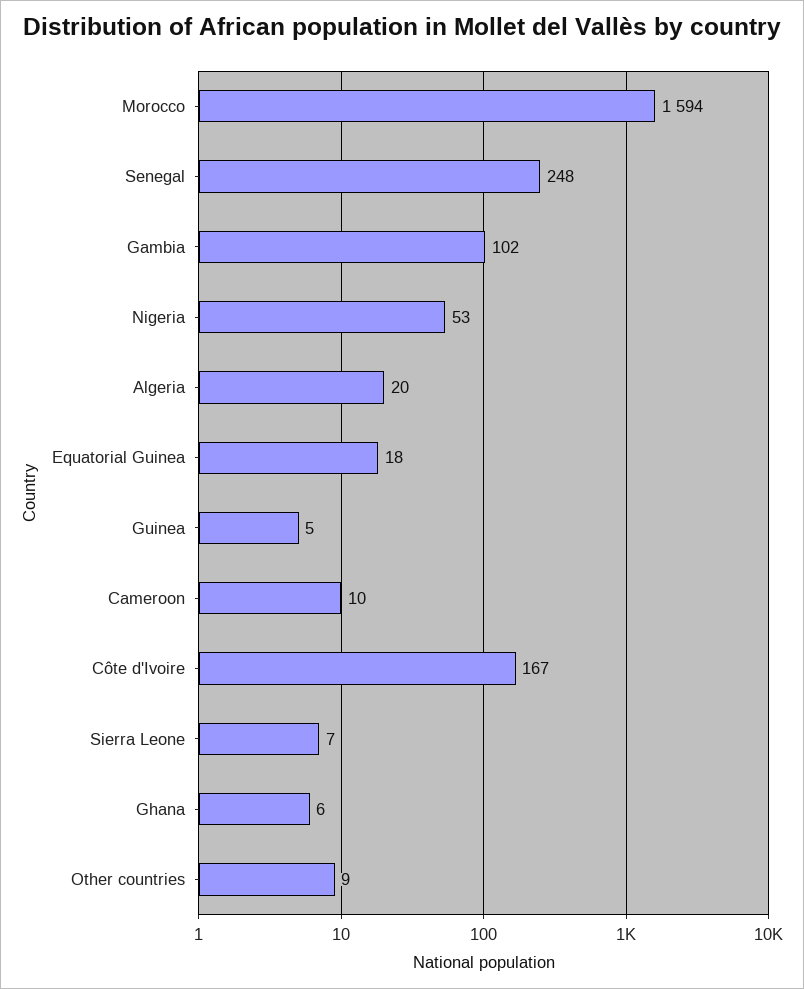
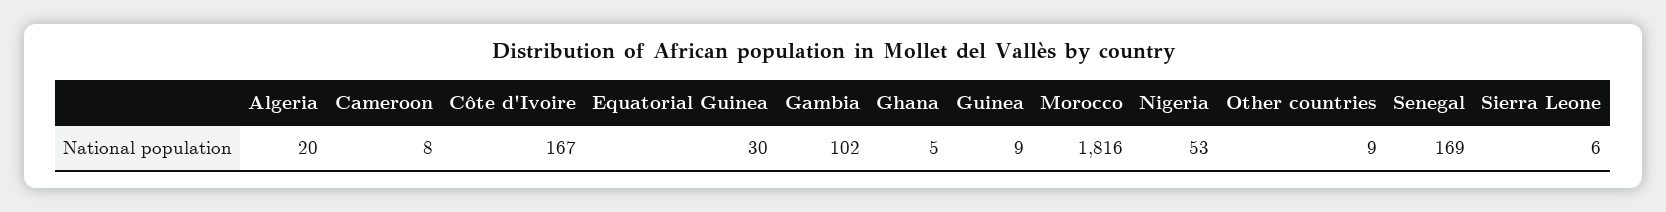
  {
-   "Morocco": 1594,
+   "Morocco": 1816,
-   "Senegal": 248,
+   "Senegal": 169,
    "Gambia": 102,
    "Nigeria": 53,
    "Algeria": 20,
-   "Equatorial Guinea": 18,
+   "Equatorial Guinea": 30,
-   "Guinea": 5,
+   "Guinea": 9,
-   "Cameroon": 10,
+   "Cameroon": 8,
    "Côte d'Ivoire": 167,
-   "Sierra Leone": 7,
+   "Sierra Leone": 6,
-   "Ghana": 6,
+   "Ghana": 5,
    "Other countries": 9
  }

